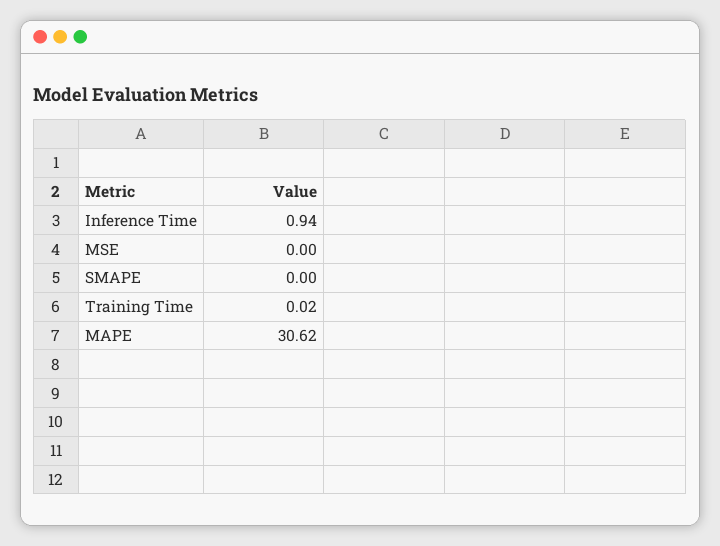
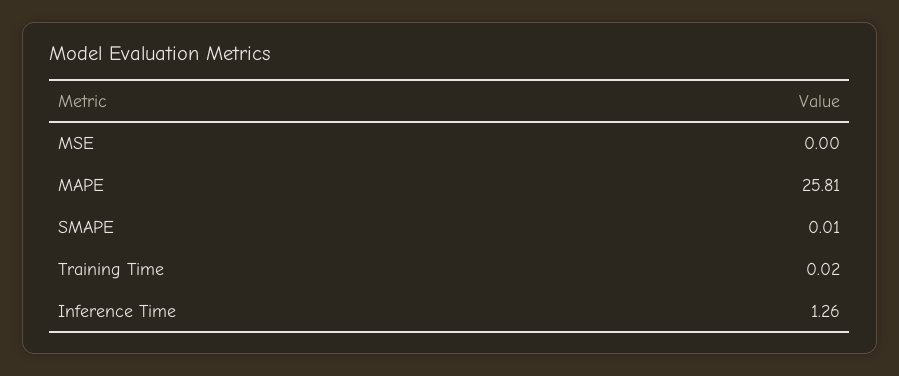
  {
-   "Inference Time": 0.94,
+   "Inference Time": 1.26,
    "MSE": 0,
-   "SMAPE": 0,
+   "SMAPE": 0.01,
    "Training Time": 0.02,
-   "MAPE": 30.62
+   "MAPE": 25.81
  }

